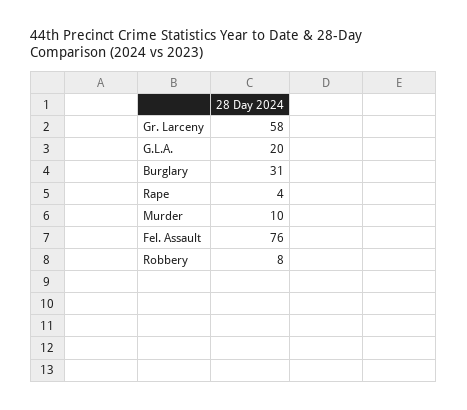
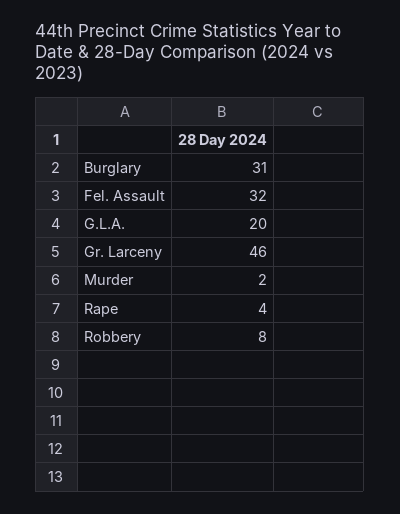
  {
-   "Gr. Larceny": 58,
+   "Gr. Larceny": 46,
    "G.L.A.": 20,
    "Burglary": 31,
    "Rape": 4,
-   "Murder": 10,
+   "Murder": 2,
-   "Fel. Assault": 76,
+   "Fel. Assault": 32,
    "Robbery": 8
  }

